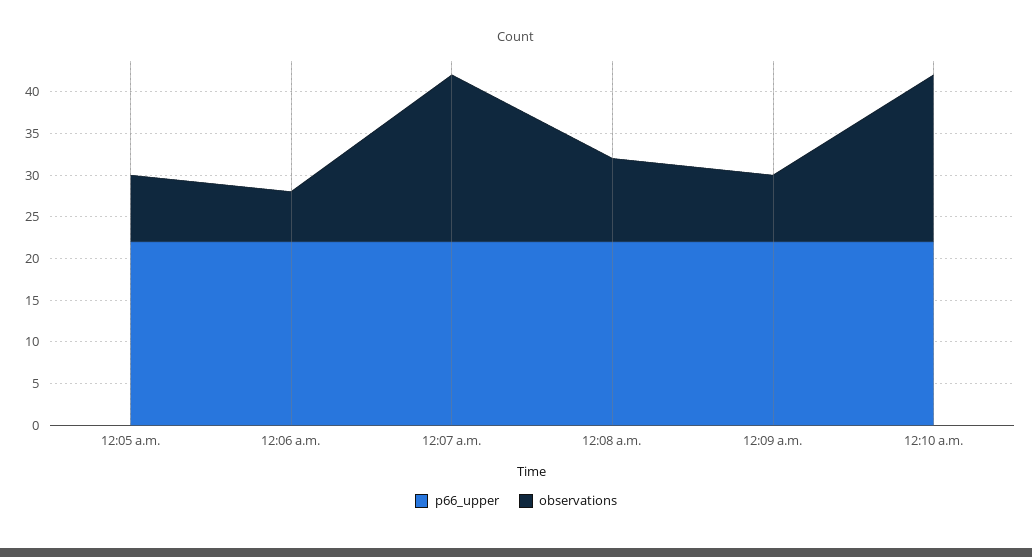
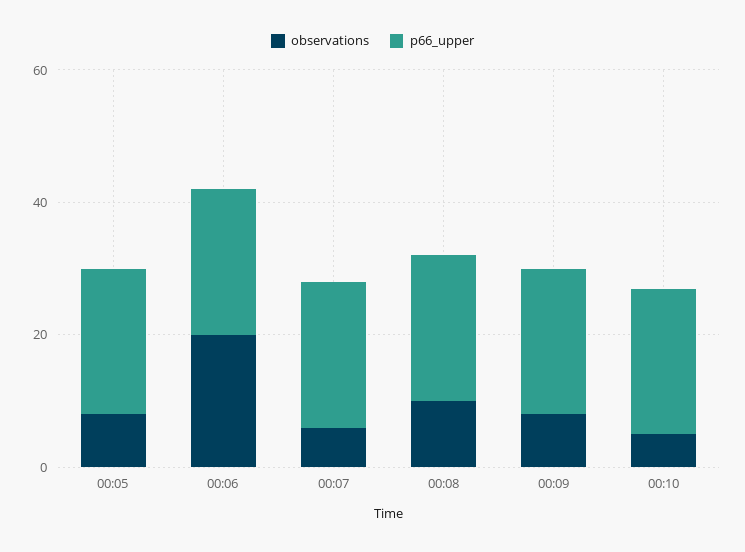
  {
    "p66_upper": {
      "12:05 a.m.": 22,
      "12:06 a.m.": 22,
      "12:07 a.m.": 22,
      "12:08 a.m.": 22,
      "12:09 a.m.": 22,
      "12:10 a.m.": 22
    },
    "observations": {
      "12:05 a.m.": 8,
-     "12:06 a.m.": 6,
+     "12:06 a.m.": 20,
-     "12:07 a.m.": 20,
+     "12:07 a.m.": 5,
      "12:08 a.m.": 10,
      "12:09 a.m.": 8,
-     "12:10 a.m.": 20
+     "12:10 a.m.": 5
    }
  }

